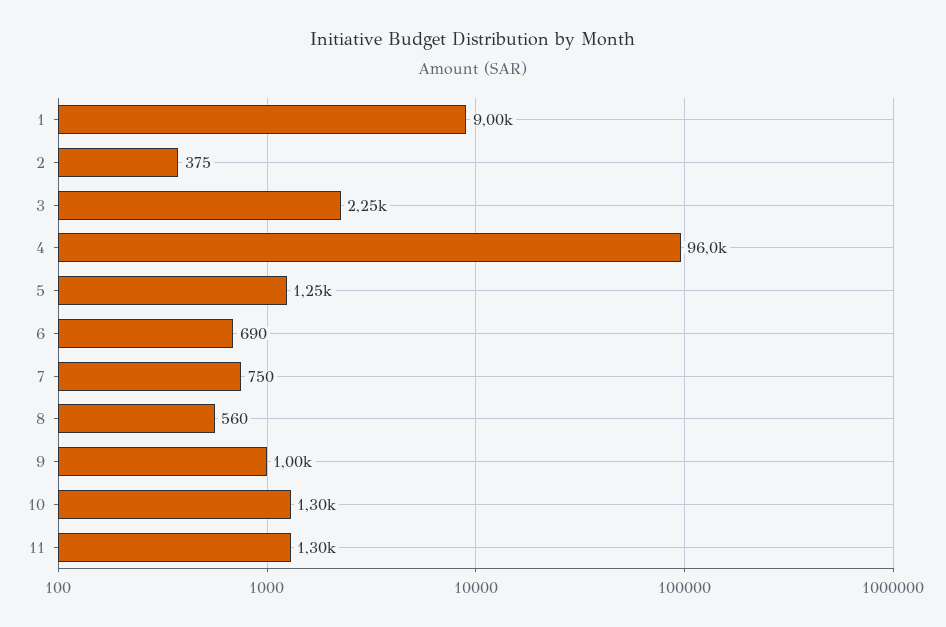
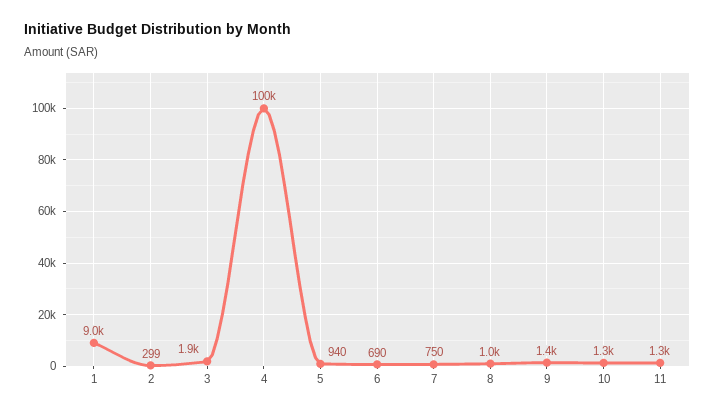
  {
    "1": 9000,
-   "2": 375,
+   "2": 299,
-   "3": 2250,
+   "3": 1900,
-   "4": 96000,
+   "4": 100000,
-   "5": 1250,
+   "5": 940,
    "6": 690,
    "7": 750,
-   "8": 560,
+   "8": 1000,
-   "9": 1000,
+   "9": 1400,
    "10": 1300,
    "11": 1300
  }

